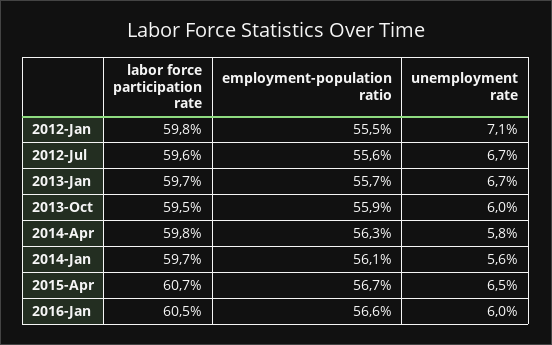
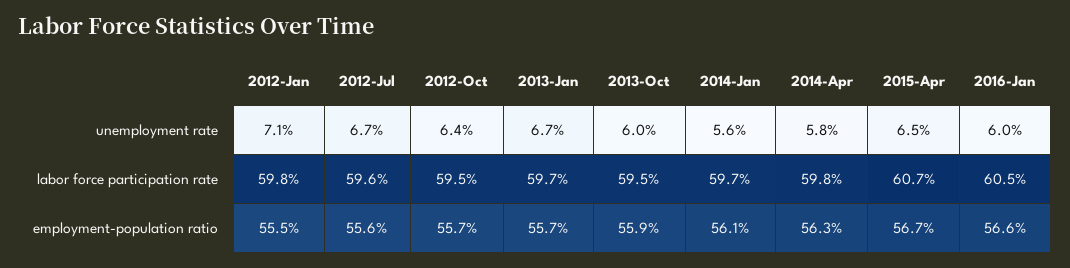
  {
    "labor force participation rate": {
      "2012-Jan": 59.8,
      "2012-Jul": 59.6,
      "2013-Jan": 59.7,
      "2013-Oct": 59.5,
      "2014-Apr": 59.8,
      "2014-Jan": 59.7,
      "2015-Apr": 60.7,
-     "2016-Jan": 60.5
+     "2016-Jan": 60.5,
+     "2012-Oct": 59.5
    },
    "employment-population ratio": {
      "2012-Jan": 55.5,
      "2012-Jul": 55.6,
      "2013-Jan": 55.7,
      "2013-Oct": 55.9,
      "2014-Apr": 56.3,
      "2014-Jan": 56.1,
      "2015-Apr": 56.7,
-     "2016-Jan": 56.6
+     "2016-Jan": 56.6,
+     "2012-Oct": 55.7
    },
    "unemployment rate": {
      "2012-Jan": 7.1,
      "2012-Jul": 6.7,
      "2013-Jan": 6.7,
      "2013-Oct": 6,
      "2014-Apr": 5.8,
      "2014-Jan": 5.6,
      "2015-Apr": 6.5,
-     "2016-Jan": 6
+     "2016-Jan": 6,
+     "2012-Oct": 6.4
    }
  }

